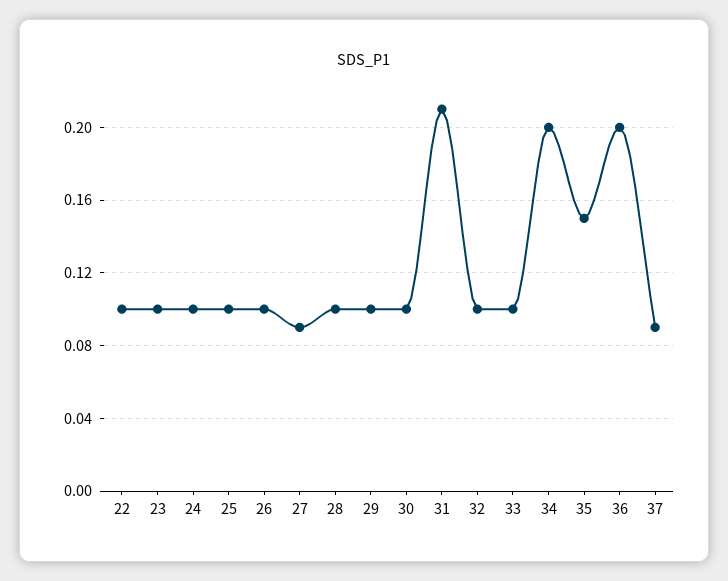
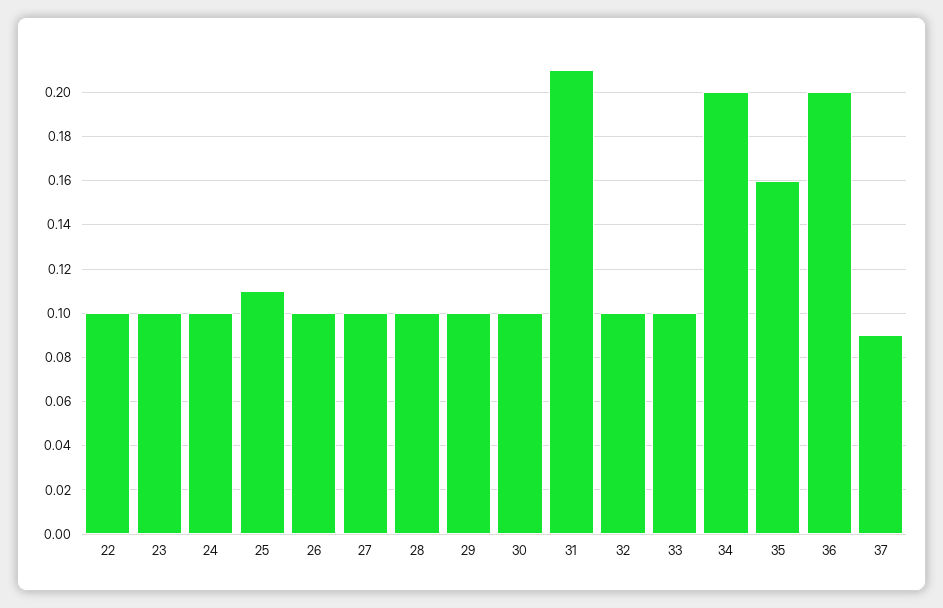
  {
    "22": 0.1,
    "23": 0.1,
    "24": 0.1,
-   "25": 0.1,
+   "25": 0.11,
    "26": 0.1,
-   "27": 0.09,
+   "27": 0.1,
    "28": 0.1,
    "29": 0.1,
    "30": 0.1,
    "31": 0.21,
    "32": 0.1,
    "33": 0.1,
    "34": 0.2,
-   "35": 0.15,
+   "35": 0.16,
    "36": 0.2,
    "37": 0.09
  }

